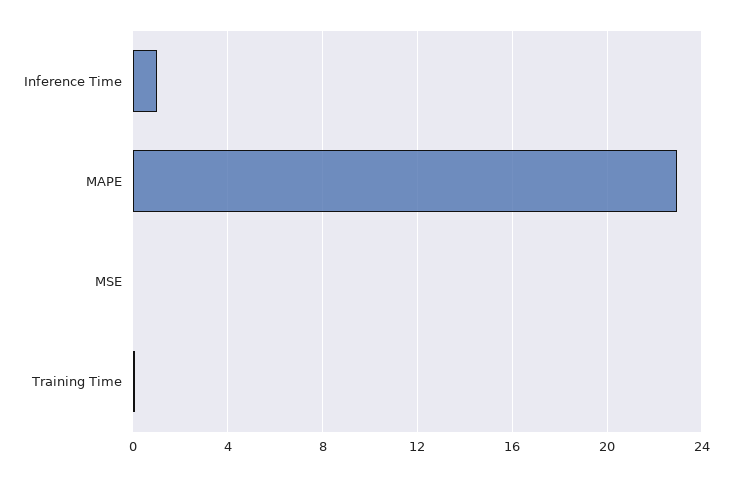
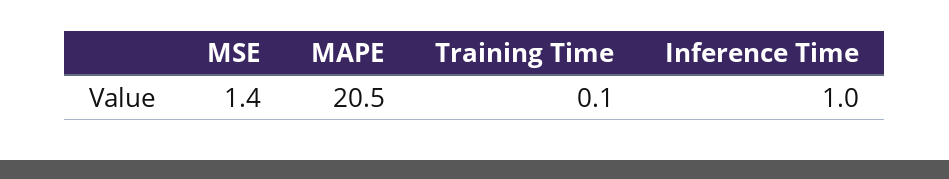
  {
    "Inference Time": 1,
-   "MAPE": 23,
+   "MAPE": 20.5,
-   "MSE": 0,
+   "MSE": 1.4,
    "Training Time": 0.1
  }

